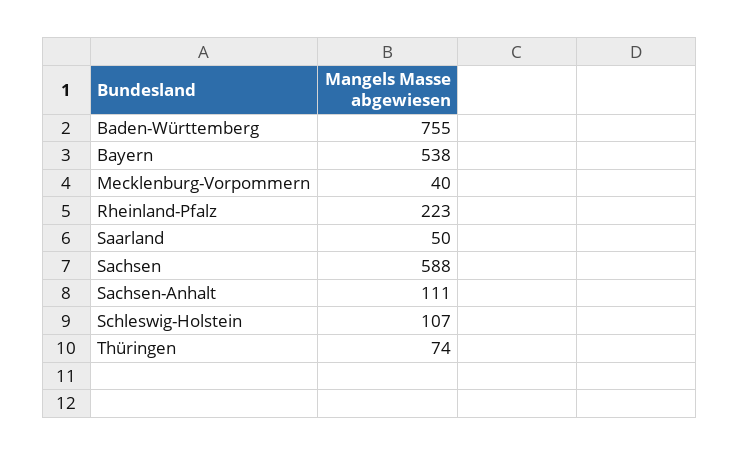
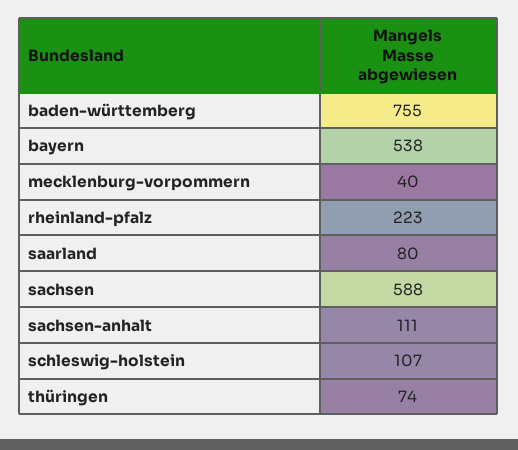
  {
    "Baden-Württemberg": 755,
    "Bayern": 538,
    "Mecklenburg-Vorpommern": 40,
    "Rheinland-Pfalz": 223,
-   "Saarland": 50,
+   "Saarland": 80,
    "Sachsen": 588,
    "Sachsen-Anhalt": 111,
    "Schleswig-Holstein": 107,
    "Thüringen": 74
  }

